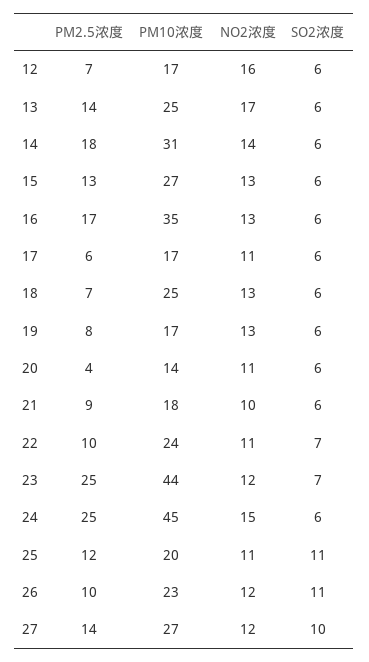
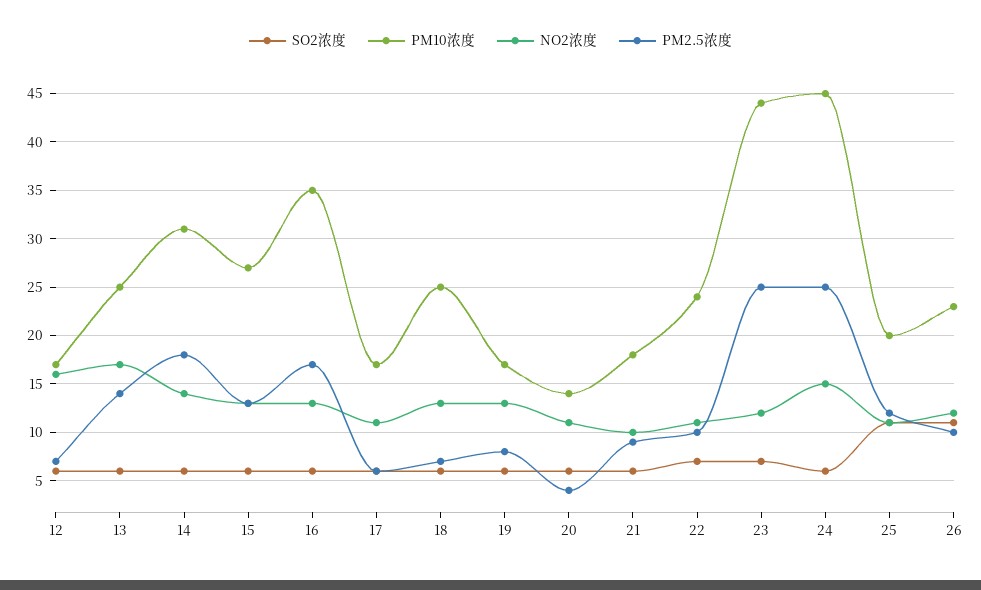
  {
    "PM2.5浓度": {
      "12": 7,
      "13": 14,
      "14": 18,
      "15": 13,
      "16": 17,
      "17": 6,
      "18": 7,
      "19": 8,
      "20": 4,
      "21": 9,
      "22": 10,
      "23": 25,
      "24": 25,
      "25": 12,
-     "26": 10,
+     "26": 10
-     "27": 14
    },
    "PM10浓度": {
      "12": 17,
      "13": 25,
      "14": 31,
      "15": 27,
      "16": 35,
      "17": 17,
      "18": 25,
      "19": 17,
      "20": 14,
      "21": 18,
      "22": 24,
      "23": 44,
      "24": 45,
      "25": 20,
-     "26": 23,
+     "26": 23
-     "27": 27
    },
    "NO2浓度": {
      "12": 16,
      "13": 17,
      "14": 14,
      "15": 13,
      "16": 13,
      "17": 11,
      "18": 13,
      "19": 13,
      "20": 11,
      "21": 10,
      "22": 11,
      "23": 12,
      "24": 15,
      "25": 11,
-     "26": 12,
+     "26": 12
-     "27": 12
    },
    "SO2浓度": {
      "12": 6,
      "13": 6,
      "14": 6,
      "15": 6,
      "16": 6,
      "17": 6,
      "18": 6,
      "19": 6,
      "20": 6,
      "21": 6,
      "22": 7,
      "23": 7,
      "24": 6,
      "25": 11,
-     "26": 11,
+     "26": 11
-     "27": 10
    }
  }

